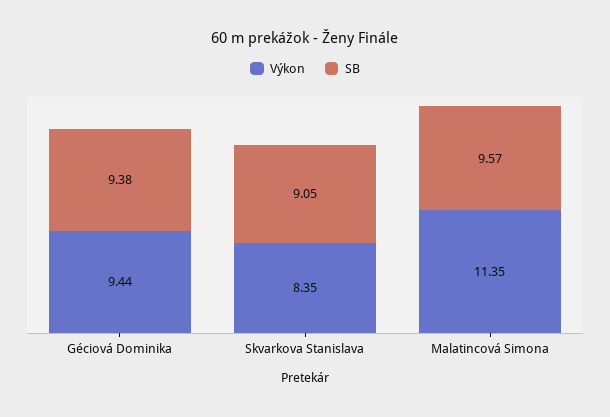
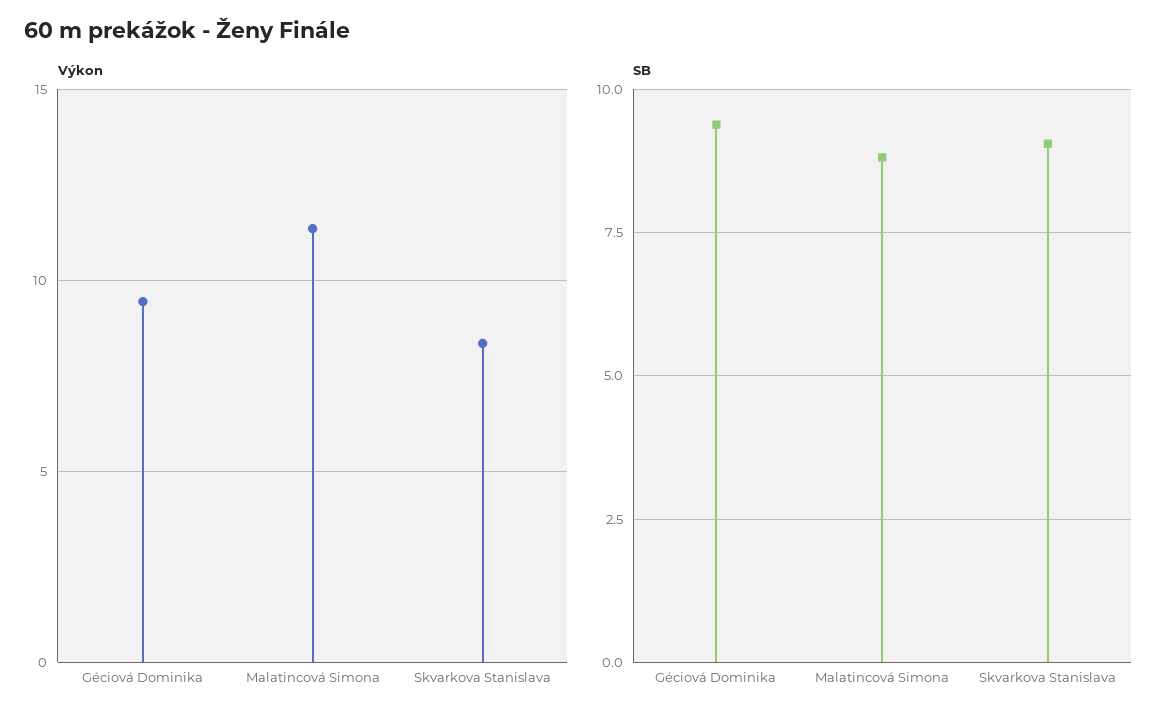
  {
    "Výkon": {
      "Géciová Dominika": 9.44,
      "Skvarkova Stanislava": 8.35,
      "Malatincová Simona": 11.35
    },
    "SB": {
      "Géciová Dominika": 9.38,
      "Skvarkova Stanislava": 9.05,
-     "Malatincová Simona": 9.57
+     "Malatincová Simona": 8.75
    }
  }

